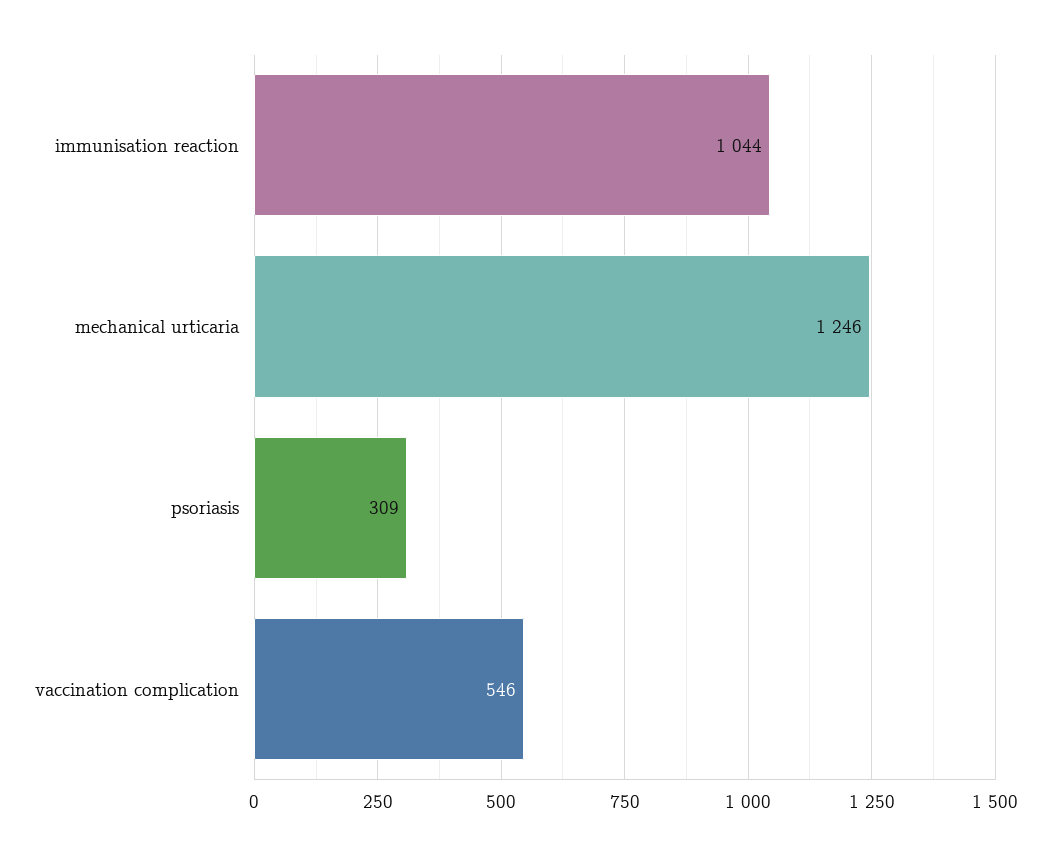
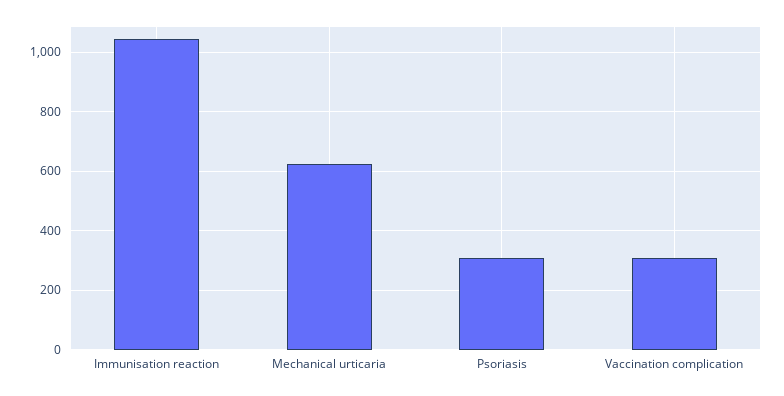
  {
    "immunisation reaction": 1044,
-   "mechanical urticaria": 1246,
+   "mechanical urticaria": 625,
    "psoriasis": 309,
-   "vaccination complication": 546
+   "vaccination complication": 300
  }

